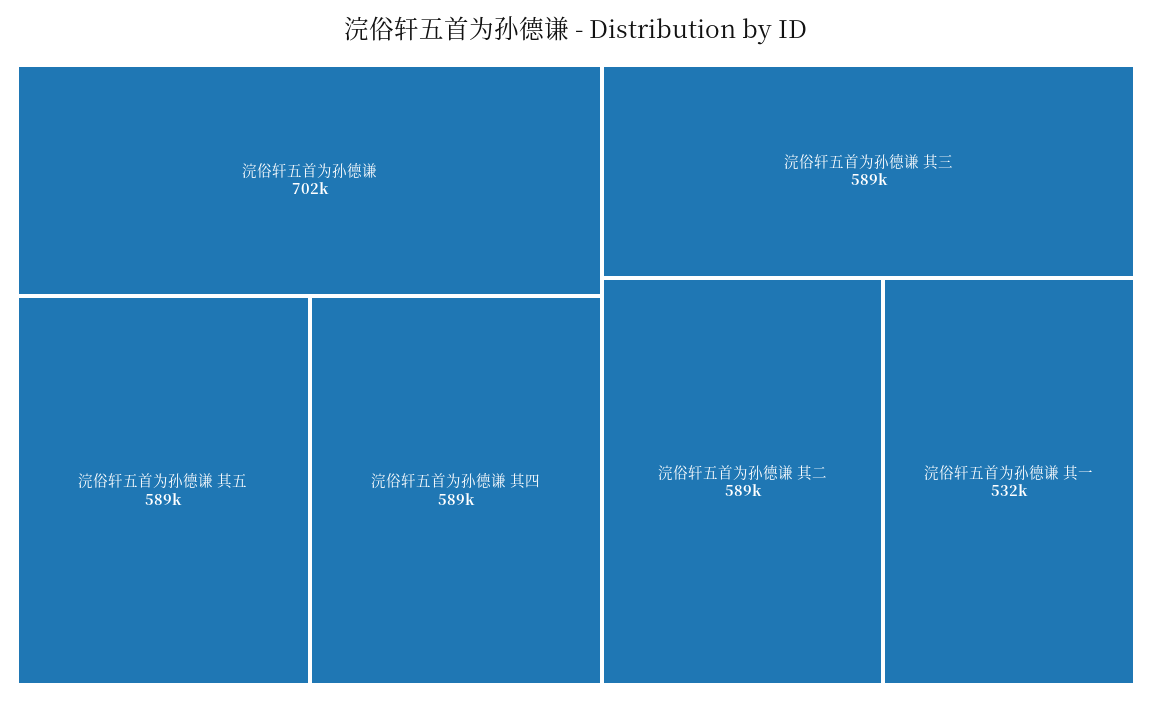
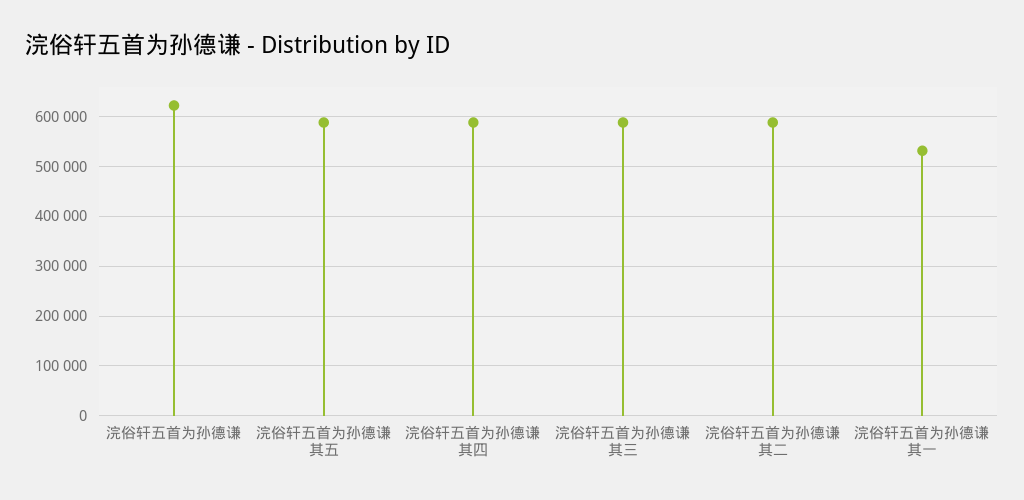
  {
-   "浣俗轩五首为孙德谦": 702000,
+   "浣俗轩五首为孙德谦": 620000,
    "浣俗轩五首为孙德谦 其五": 589000,
    "浣俗轩五首为孙德谦 其四": 589000,
    "浣俗轩五首为孙德谦 其三": 589000,
    "浣俗轩五首为孙德谦 其二": 589000,
    "浣俗轩五首为孙德谦 其一": 532000
  }

